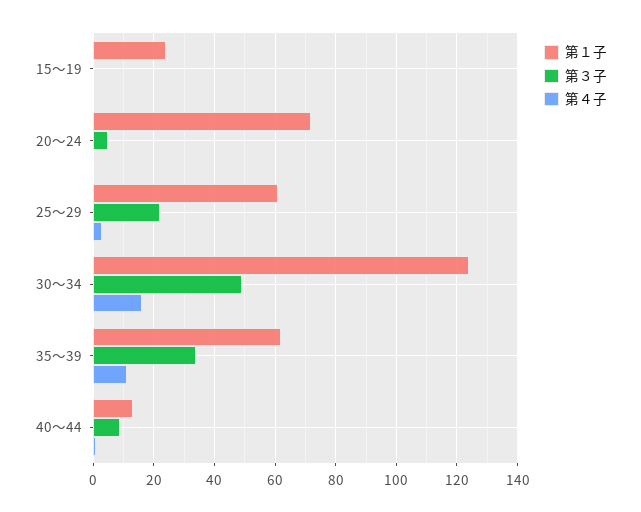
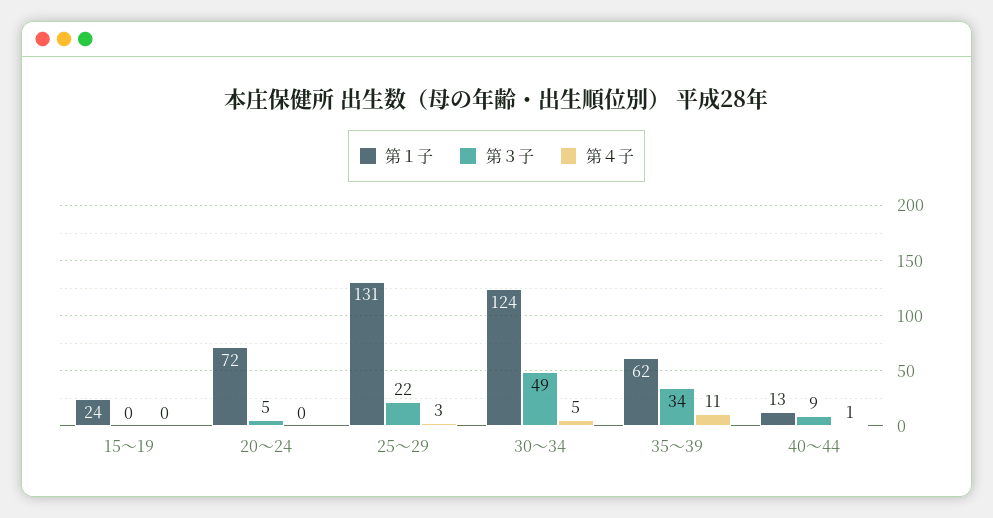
  {
    "第１子": {
      "15～19": 24,
      "20～24": 72,
-     "25～29": 60,
+     "25～29": 131,
      "30～34": 124,
      "35～39": 62,
      "40～44": 13
    },
    "第３子": {
      "15～19": 0,
      "20～24": 5,
      "25～29": 22,
      "30～34": 49,
      "35～39": 34,
      "40～44": 9
    },
    "第４子": {
      "15～19": 0,
      "20～24": 0,
      "25～29": 3,
-     "30～34": 15,
+     "30～34": 5,
      "35～39": 11,
      "40～44": 1
    }
  }

